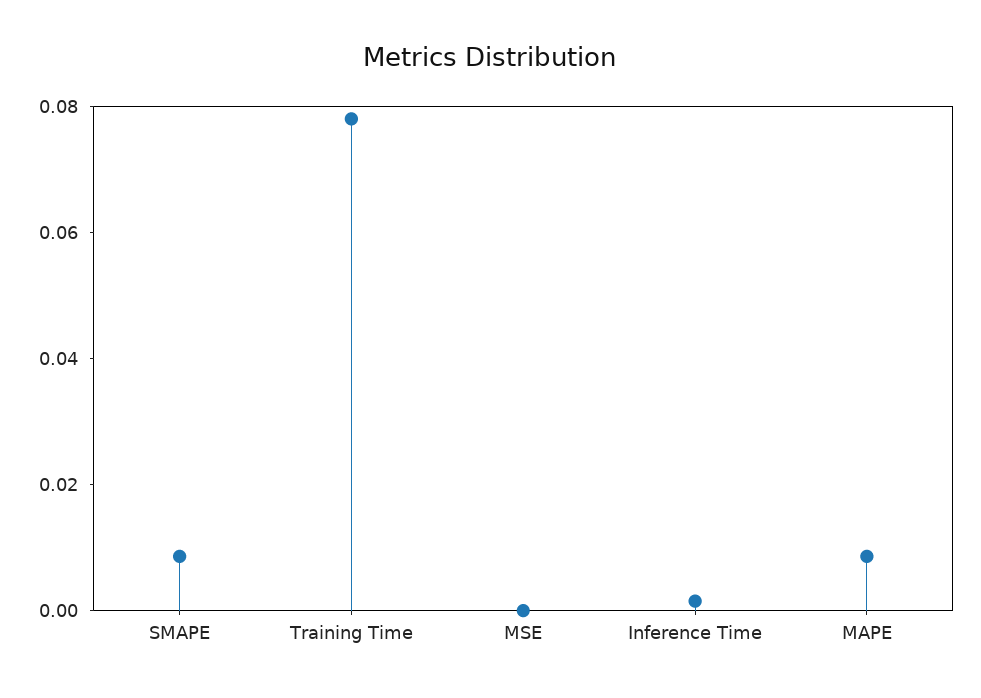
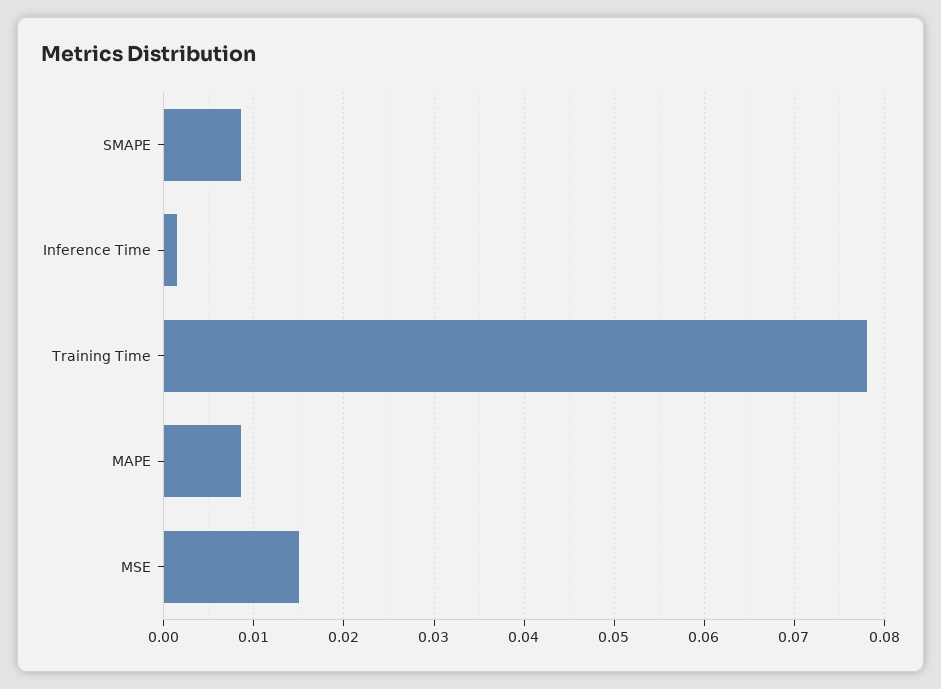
  {
    "SMAPE": 0.009,
    "Training Time": 0.078,
-   "MSE": 0,
+   "MSE": 0.015,
    "Inference Time": 0.002,
    "MAPE": 0.009
  }

